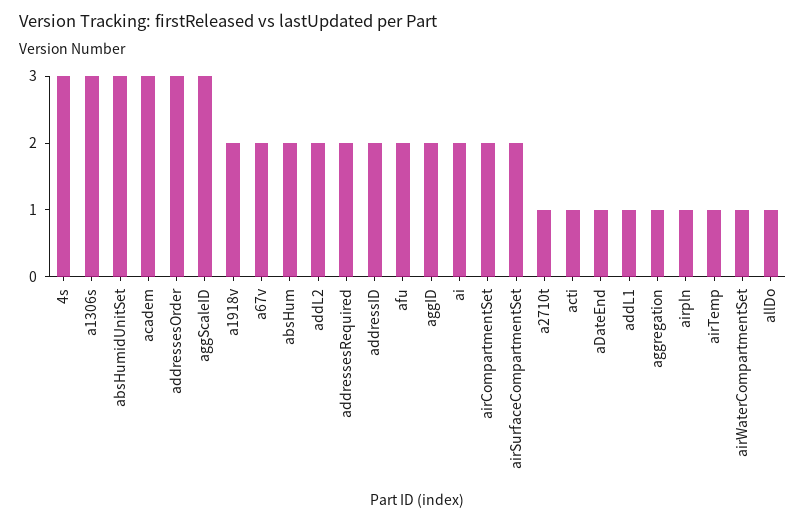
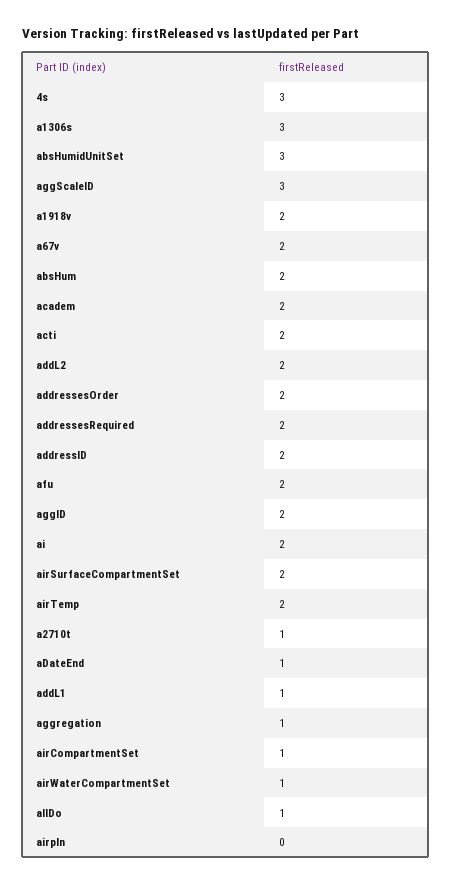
  {
    "4s": 3,
    "a1306s": 3,
    "absHumidUnitSet": 3,
-   "academ": 3,
+   "academ": 2,
-   "addressesOrder": 3,
+   "addressesOrder": 2,
    "aggScaleID": 3,
    "a1918v": 2,
    "a67v": 2,
    "absHum": 2,
    "addL2": 2,
    "addressesRequired": 2,
    "addressID": 2,
    "afu": 2,
    "aggID": 2,
    "ai": 2,
-   "airCompartmentSet": 2,
+   "airCompartmentSet": 1,
    "airSurfaceCompartmentSet": 2,
    "a2710t": 1,
-   "acti": 1,
+   "acti": 2,
    "aDateEnd": 1,
    "addL1": 1,
    "aggregation": 1,
-   "airpln": 1,
+   "airpln": 0,
-   "airTemp": 1,
+   "airTemp": 2,
    "airWaterCompartmentSet": 1,
    "allDo": 1
  }

